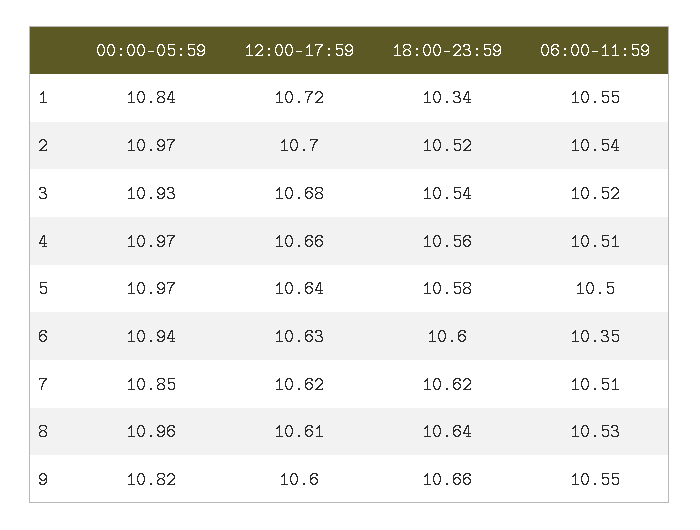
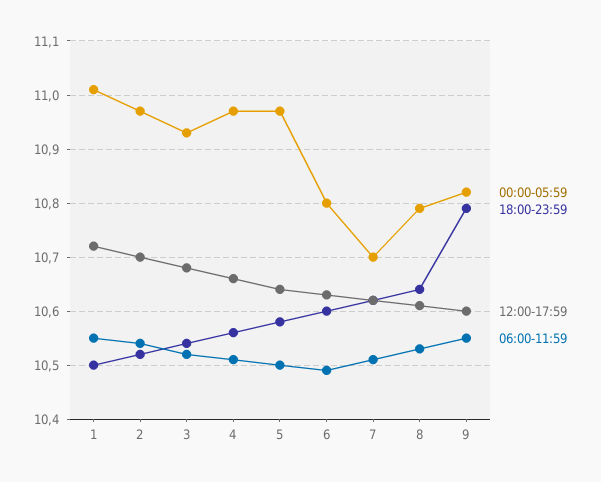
  {
    "00:00-05:59": {
-     "1": 10.84,
+     "1": 11,
      "2": 10.97,
      "3": 10.93,
      "4": 10.97,
      "5": 10.97,
-     "6": 10.94,
+     "6": 10.8,
-     "7": 10.85,
+     "7": 10.7,
-     "8": 10.96,
+     "8": 10.8,
      "9": 10.82
    },
    "12:00-17:59": {
      "1": 10.72,
      "2": 10.7,
      "3": 10.68,
      "4": 10.66,
      "5": 10.64,
      "6": 10.63,
      "7": 10.62,
      "8": 10.61,
      "9": 10.6
    },
    "18:00-23:59": {
-     "1": 10.34,
+     "1": 10.5,
      "2": 10.52,
      "3": 10.54,
      "4": 10.56,
      "5": 10.58,
      "6": 10.6,
      "7": 10.62,
      "8": 10.64,
-     "9": 10.66
+     "9": 10.8
    },
    "06:00-11:59": {
      "1": 10.55,
      "2": 10.54,
      "3": 10.52,
      "4": 10.51,
      "5": 10.5,
-     "6": 10.35,
+     "6": 10.5,
      "7": 10.51,
      "8": 10.53,
      "9": 10.55
    }
  }

